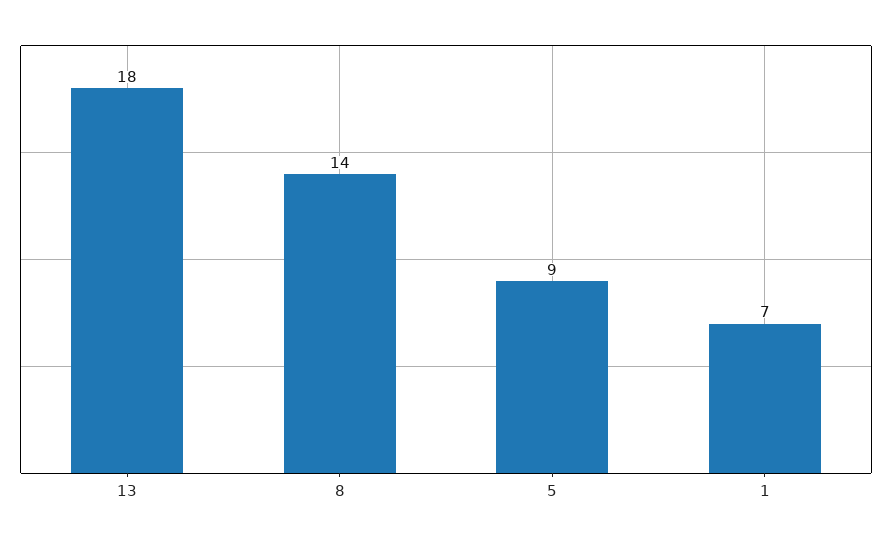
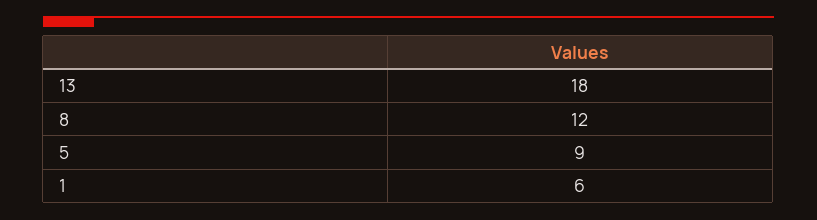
  {
    "13": 18,
-   "8": 14,
+   "8": 12,
    "5": 9,
-   "1": 7
+   "1": 6
  }

